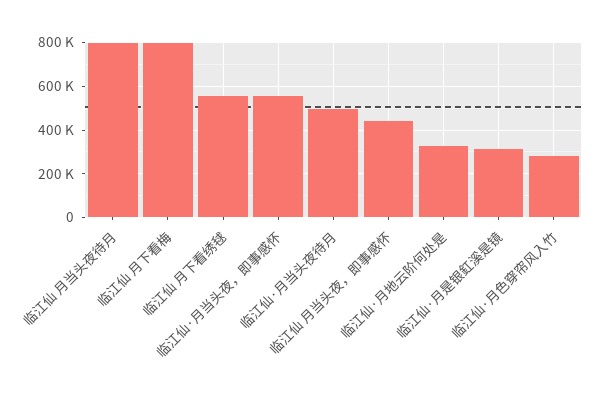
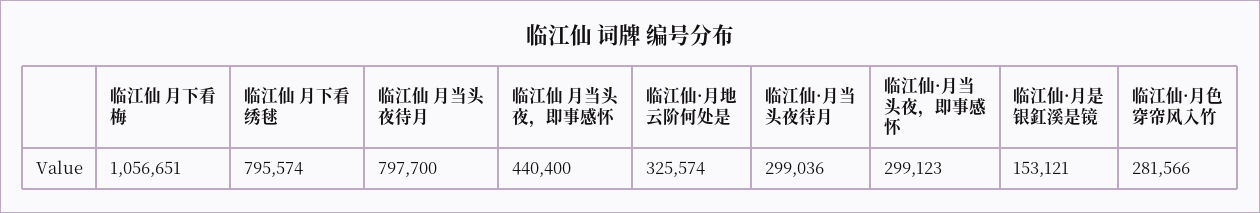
  {
    "临江仙 月当头夜待月": 797700,
-   "临江仙 月下看梅": 800000,
+   "临江仙 月下看梅": 1056651,
-   "临江仙 月下看绣毬": 550000,
+   "临江仙 月下看绣毬": 795574,
-   "临江仙·月当头夜，即事感怀": 550000,
+   "临江仙·月当头夜，即事感怀": 299123,
-   "临江仙·月当头夜待月": 500000,
+   "临江仙·月当头夜待月": 299036,
    "临江仙 月当头夜，即事感怀": 440400,
    "临江仙·月地云阶何处是": 325574,
-   "临江仙·月是银釭溪是镜": 300000,
+   "临江仙·月是银釭溪是镜": 153121,
    "临江仙·月色穿帘风入竹": 281566
  }

